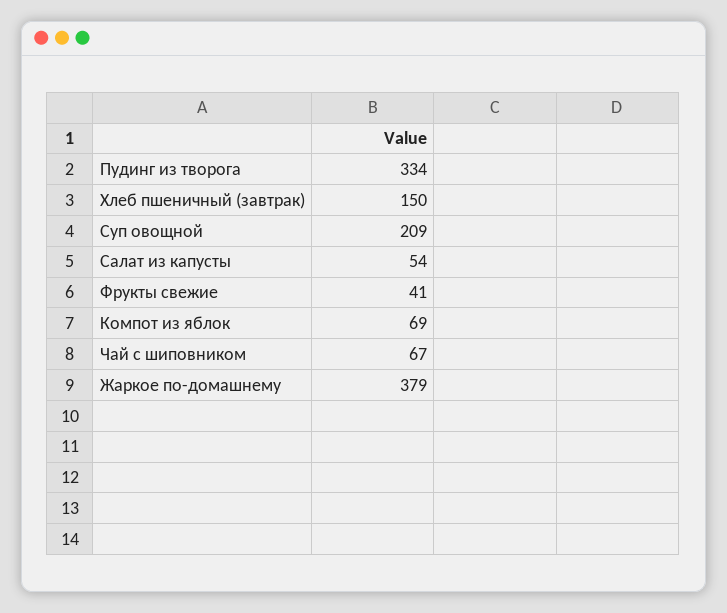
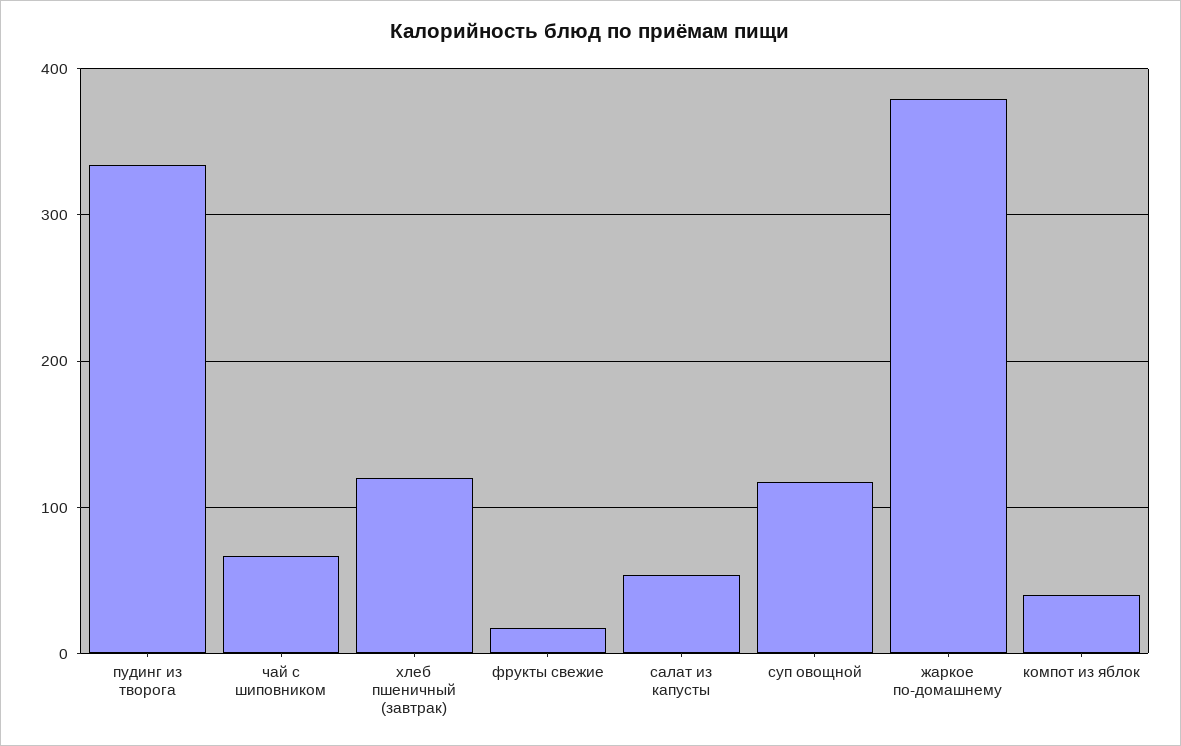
  {
    "Пудинг из творога": 334,
-   "Хлеб пшеничный (завтрак)": 150,
+   "Хлеб пшеничный (завтрак)": 120,
-   "Суп овощной": 209,
+   "Суп овощной": 120,
    "Салат из капусты": 54,
-   "Фрукты свежие": 41,
+   "Фрукты свежие": 20,
-   "Компот из яблок": 69,
+   "Компот из яблок": 40,
    "Чай с шиповником": 67,
    "Жаркое по-домашнему": 379
  }

